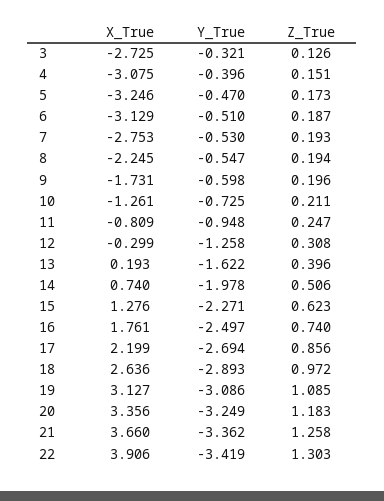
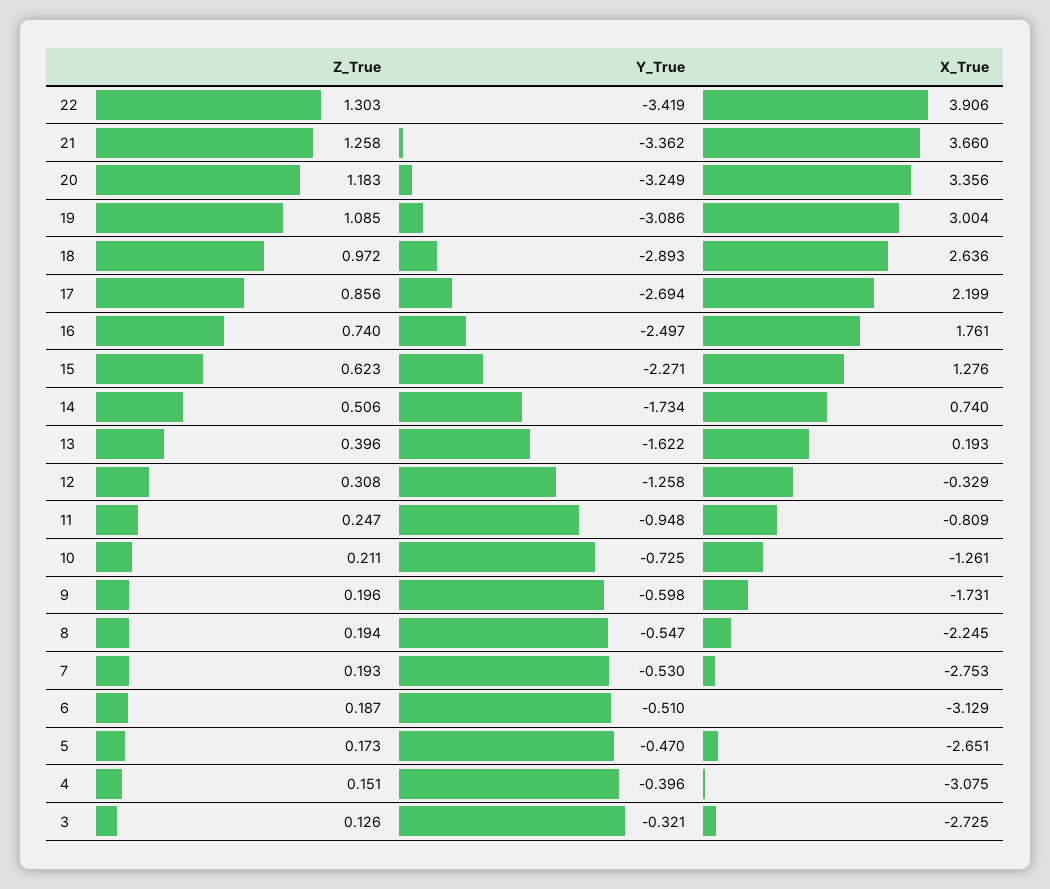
  {
    "X_True": {
      "3": -2.725,
      "4": -3.075,
-     "5": -3.246,
+     "5": -2.651,
      "6": -3.129,
      "7": -2.753,
      "8": -2.245,
      "9": -1.731,
      "10": -1.261,
      "11": -0.809,
-     "12": -0.299,
+     "12": -0.329,
      "13": 0.193,
      "14": 0.74,
      "15": 1.276,
      "16": 1.761,
      "17": 2.199,
      "18": 2.636,
-     "19": 3.127,
+     "19": 3.004,
      "20": 3.356,
      "21": 3.66,
      "22": 3.906
    },
    "Y_True": {
      "3": -0.321,
      "4": -0.396,
      "5": -0.47,
      "6": -0.51,
      "7": -0.53,
      "8": -0.547,
      "9": -0.598,
      "10": -0.725,
      "11": -0.948,
      "12": -1.258,
      "13": -1.622,
-     "14": -1.978,
+     "14": -1.734,
      "15": -2.271,
      "16": -2.497,
      "17": -2.694,
      "18": -2.893,
      "19": -3.086,
      "20": -3.249,
      "21": -3.362,
      "22": -3.419
    },
    "Z_True": {
      "3": 0.126,
      "4": 0.151,
      "5": 0.173,
      "6": 0.187,
      "7": 0.193,
      "8": 0.194,
      "9": 0.196,
      "10": 0.211,
      "11": 0.247,
      "12": 0.308,
      "13": 0.396,
      "14": 0.506,
      "15": 0.623,
      "16": 0.74,
      "17": 0.856,
      "18": 0.972,
      "19": 1.085,
      "20": 1.183,
      "21": 1.258,
      "22": 1.303
    }
  }

